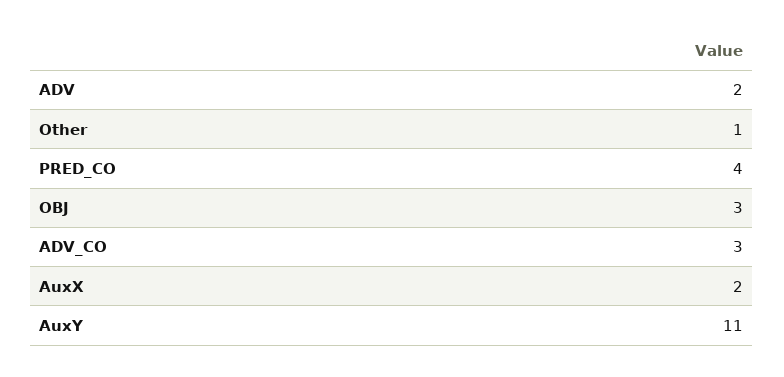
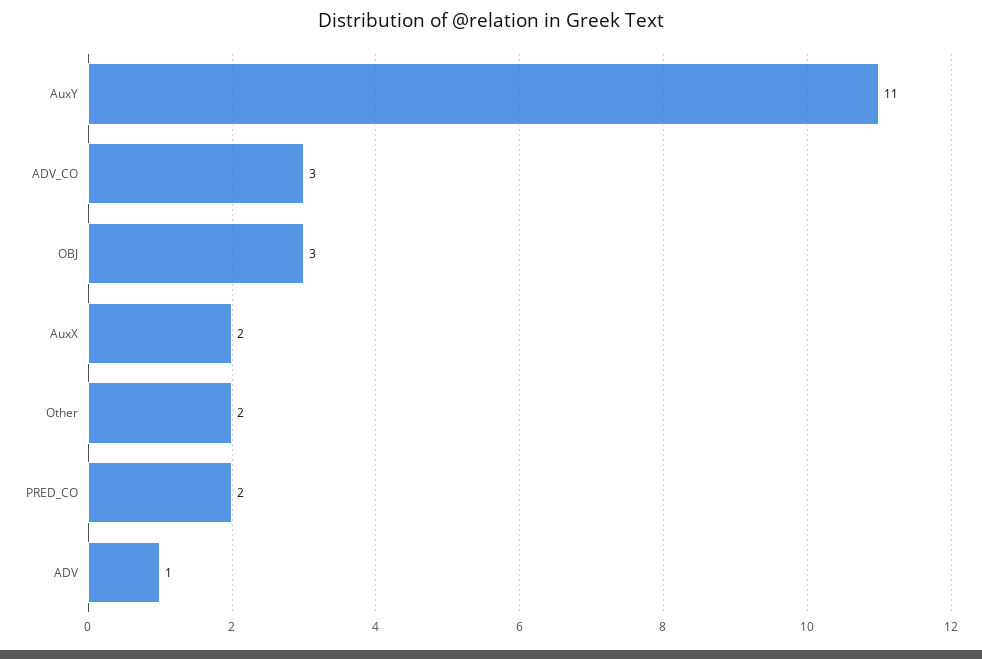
  {
-   "ADV": 2,
+   "ADV": 1,
-   "Other": 1,
+   "Other": 2,
-   "PRED_CO": 4,
+   "PRED_CO": 2,
    "OBJ": 3,
    "ADV_CO": 3,
    "AuxX": 2,
    "AuxY": 11
  }

